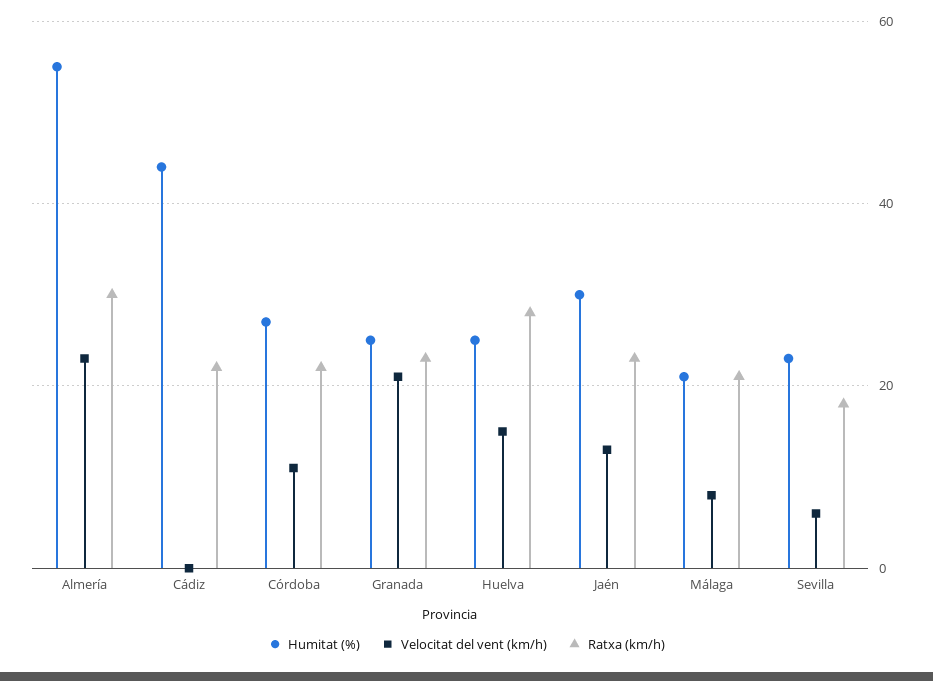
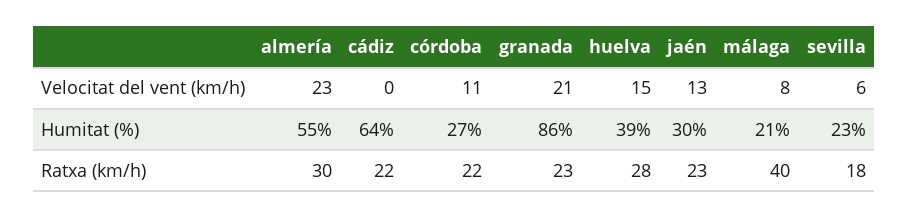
  {
    "Humitat (%)": {
      "Almería": 55,
-     "Cádiz": 45,
+     "Cádiz": 64,
      "Córdoba": 27,
-     "Granada": 25,
+     "Granada": 86,
-     "Huelva": 25,
+     "Huelva": 39,
      "Jaén": 30,
      "Málaga": 21,
      "Sevilla": 23
    },
    "Velocitat del vent (km/h)": {
      "Almería": 23,
      "Cádiz": 0,
      "Córdoba": 11,
      "Granada": 21,
      "Huelva": 15,
      "Jaén": 13,
      "Málaga": 8,
      "Sevilla": 6
    },
    "Ratxa (km/h)": {
      "Almería": 30,
      "Cádiz": 22,
      "Córdoba": 22,
      "Granada": 23,
      "Huelva": 28,
      "Jaén": 23,
-     "Málaga": 20,
+     "Málaga": 40,
      "Sevilla": 18
    }
  }

